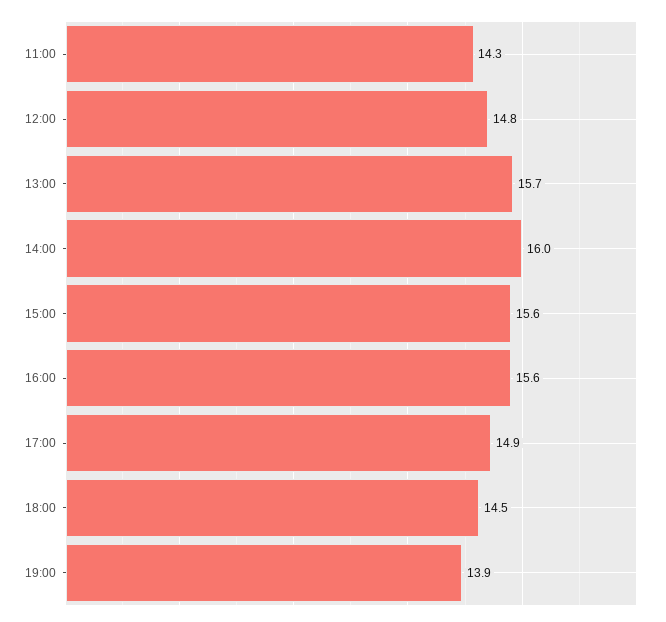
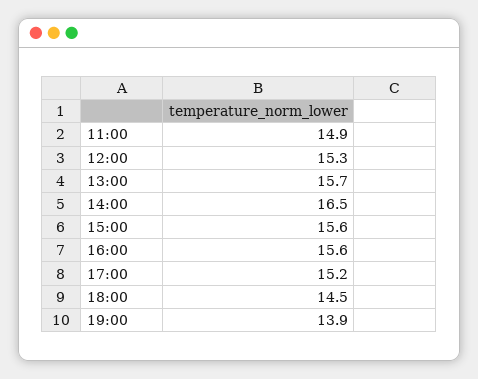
  {
-   "11:00": 14.3,
+   "11:00": 14.9,
-   "12:00": 14.8,
+   "12:00": 15.3,
    "13:00": 15.7,
-   "14:00": 16,
+   "14:00": 16.5,
    "15:00": 15.6,
    "16:00": 15.6,
-   "17:00": 14.9,
+   "17:00": 15.2,
    "18:00": 14.5,
    "19:00": 13.9
  }

